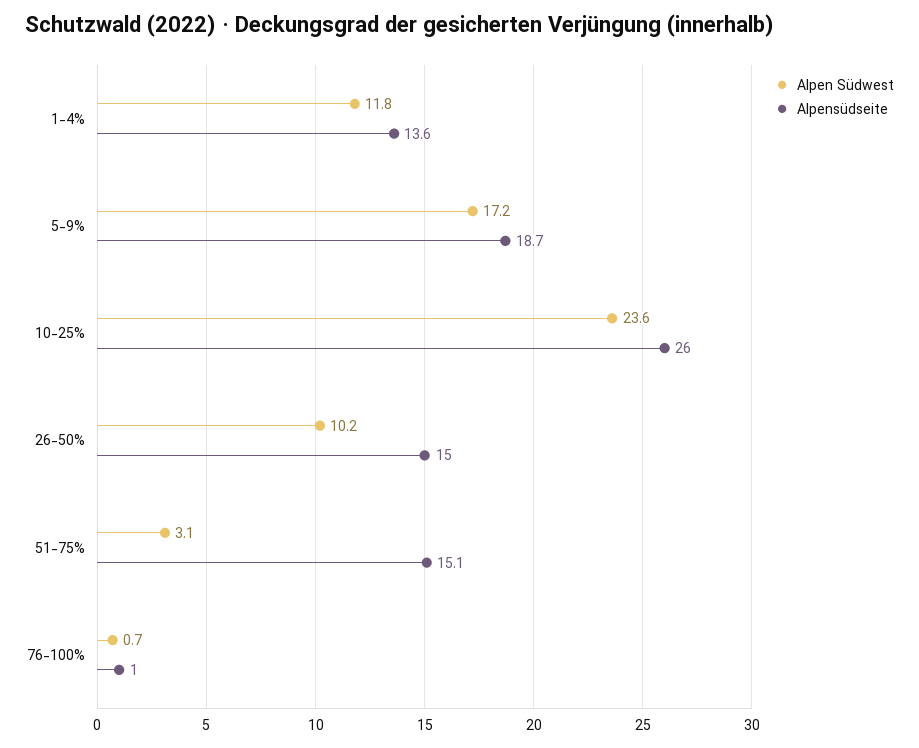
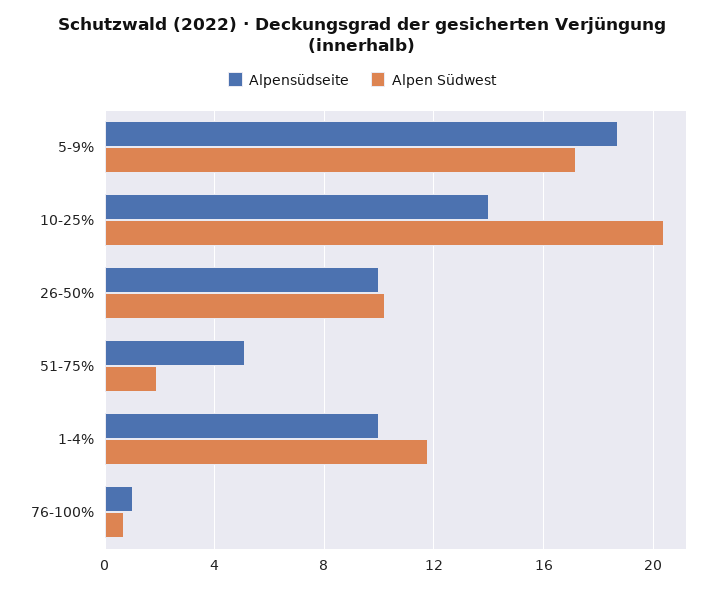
  {
    "Alpen Südwest": {
      "1-4%": 11.8,
      "5-9%": 17.2,
-     "10-25%": 23.6,
+     "10-25%": 20.5,
      "26-50%": 10.2,
-     "51-75%": 3.1,
+     "51-75%": 2,
      "76-100%": 0.7
    },
    "Alpensüdseite": {
-     "1-4%": 13.6,
+     "1-4%": 10,
      "5-9%": 18.7,
-     "10-25%": 26,
+     "10-25%": 14,
-     "26-50%": 15,
+     "26-50%": 10,
-     "51-75%": 15.1,
+     "51-75%": 5,
      "76-100%": 1
    }
  }

